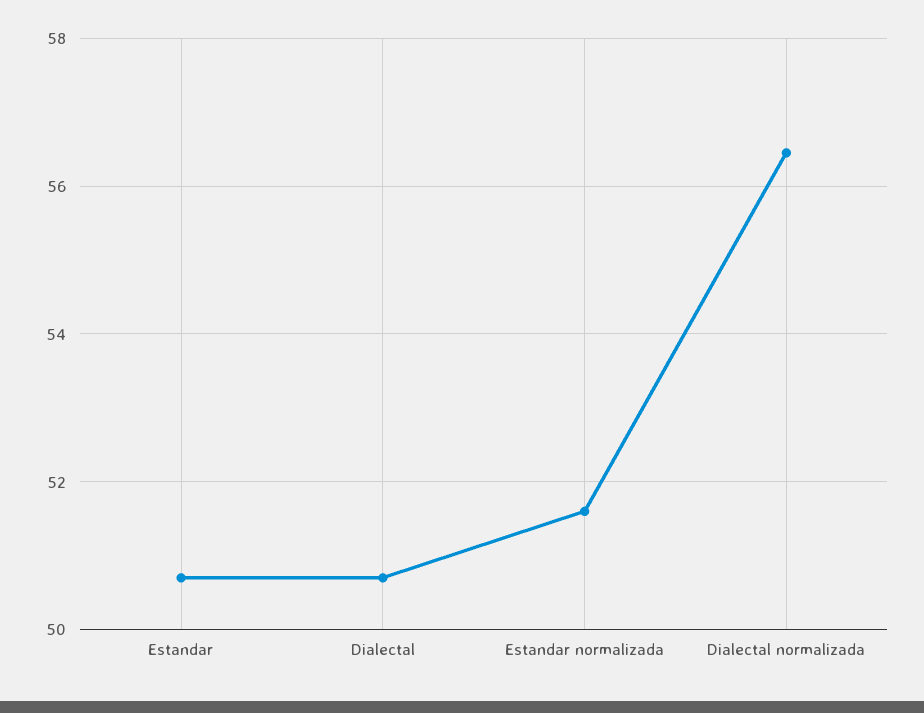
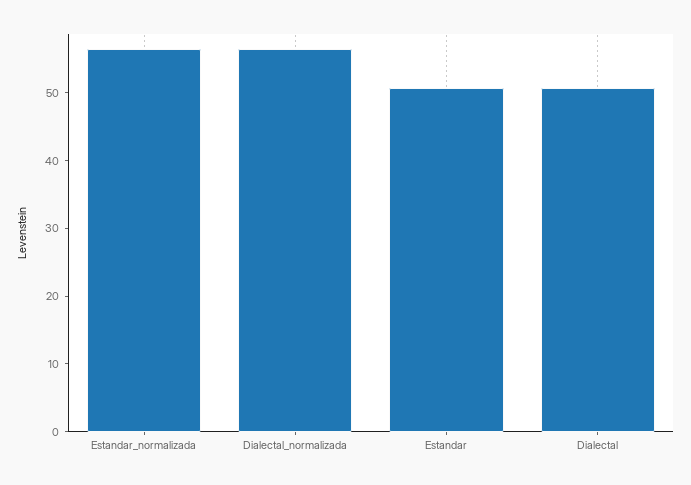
  {
    "Estandar": 50.8,
    "Dialectal": 50.8,
-   "Estandar normalizada": 51.6,
+   "Estandar normalizada": 56,
    "Dialectal normalizada": 56.4
  }

